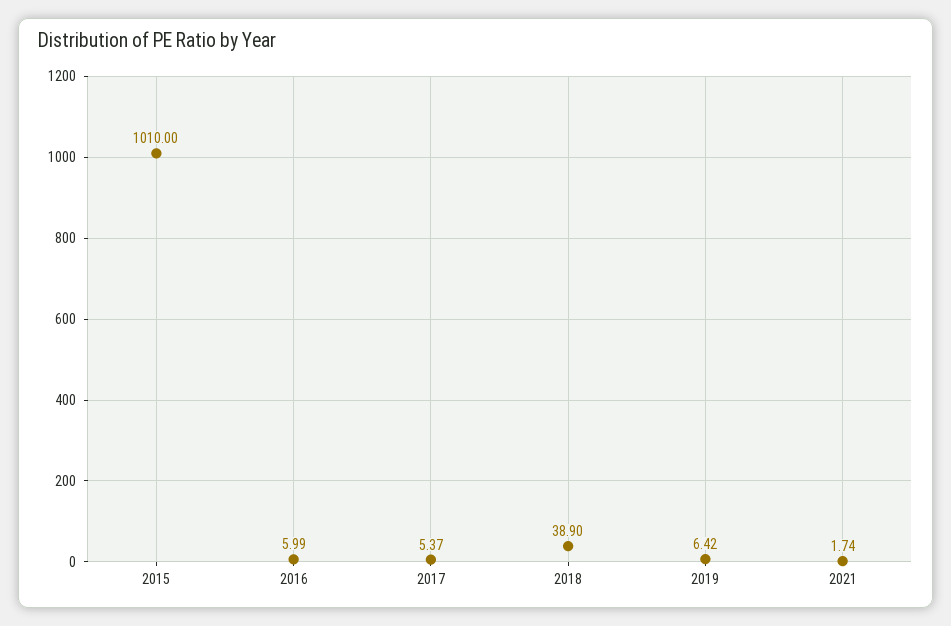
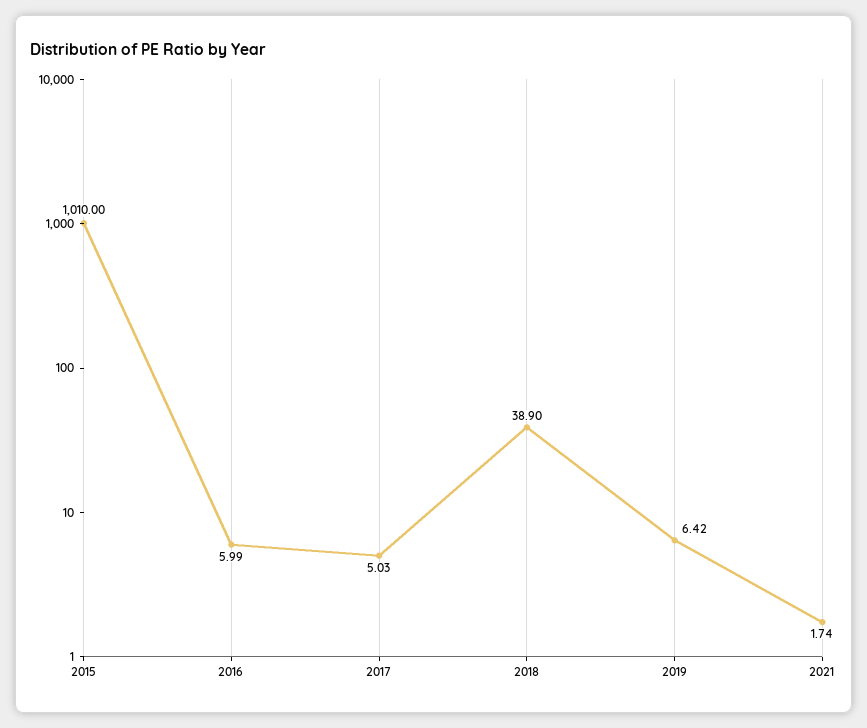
  {
    "2015": 1010,
    "2016": 5.99,
-   "2017": 5.37,
+   "2017": 5.03,
    "2018": 38.9,
    "2019": 6.42,
    "2021": 1.74
  }

